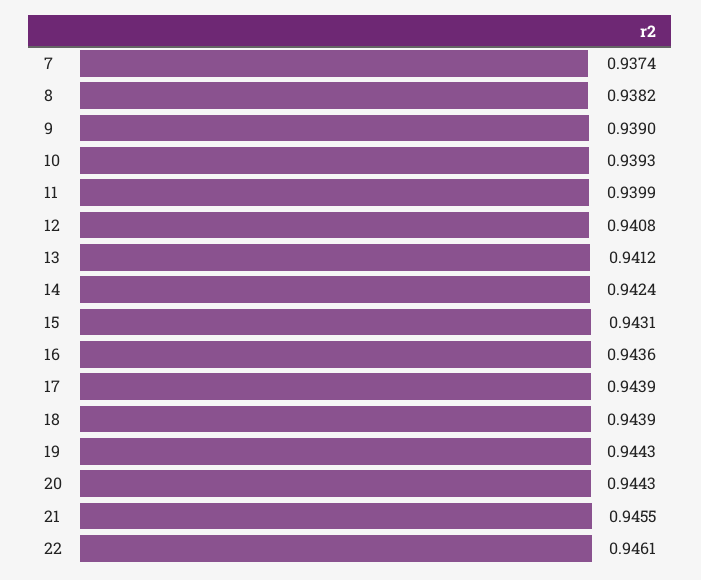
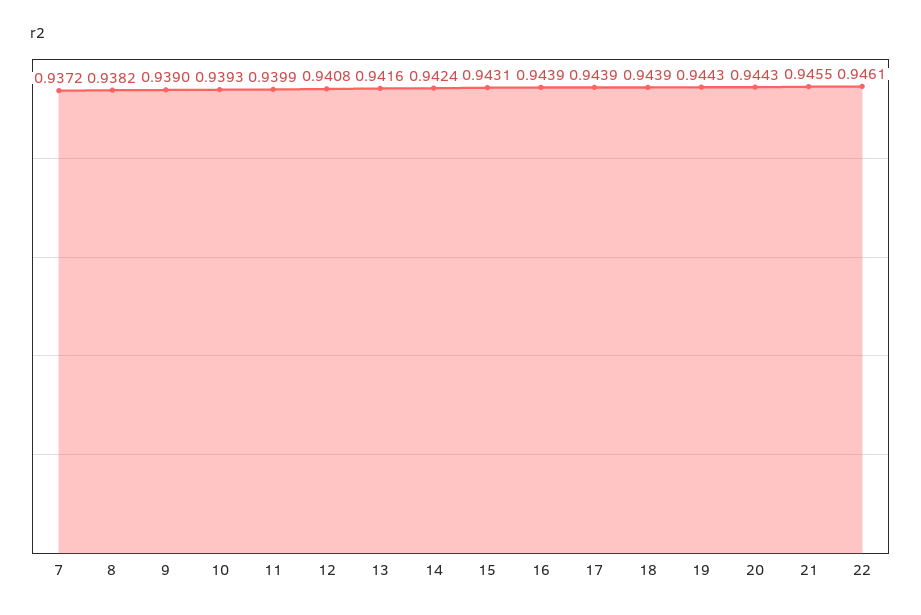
  {
-   "7": 0.9374,
+   "7": 0.9372,
    "8": 0.9382,
    "9": 0.939,
    "10": 0.9393,
    "11": 0.9399,
    "12": 0.9408,
-   "13": 0.9412,
+   "13": 0.9416,
    "14": 0.9424,
    "15": 0.9431,
-   "16": 0.9436,
+   "16": 0.9439,
    "17": 0.9439,
    "18": 0.9439,
    "19": 0.9443,
    "20": 0.9443,
    "21": 0.9455,
    "22": 0.9461
  }

